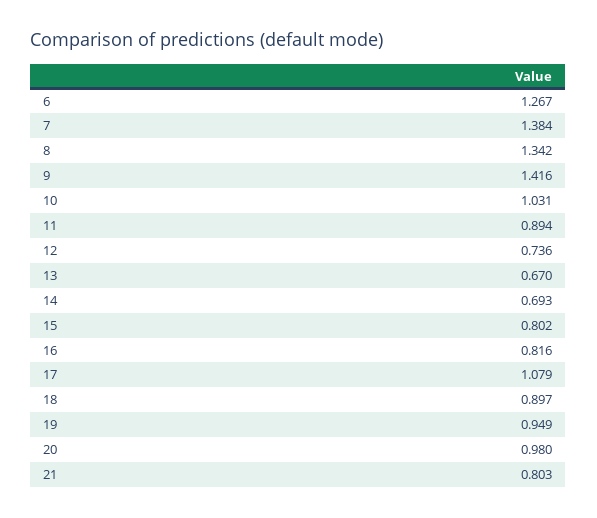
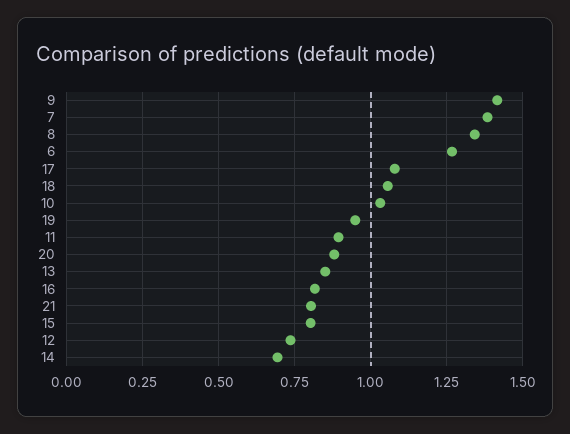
  {
    "6": 1.267,
    "7": 1.384,
    "8": 1.342,
    "9": 1.416,
    "10": 1.031,
    "11": 0.894,
    "12": 0.736,
-   "13": 0.67,
+   "13": 0.85,
    "14": 0.693,
    "15": 0.802,
    "16": 0.816,
    "17": 1.079,
-   "18": 0.897,
+   "18": 1.05,
    "19": 0.949,
-   "20": 0.98,
+   "20": 0.875,
    "21": 0.803
  }

